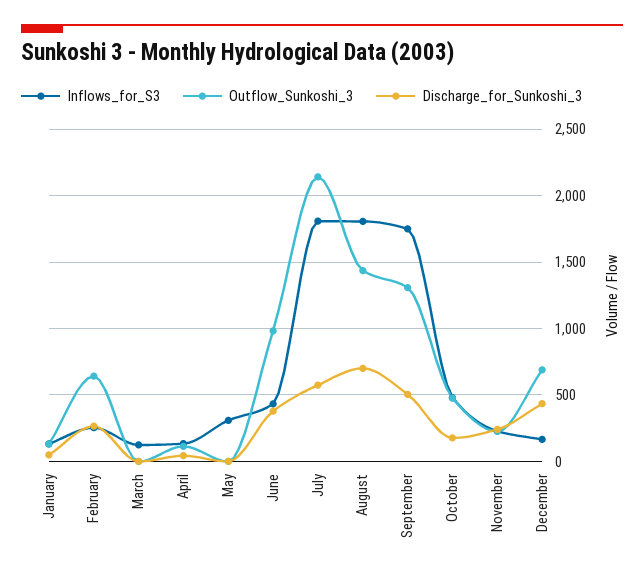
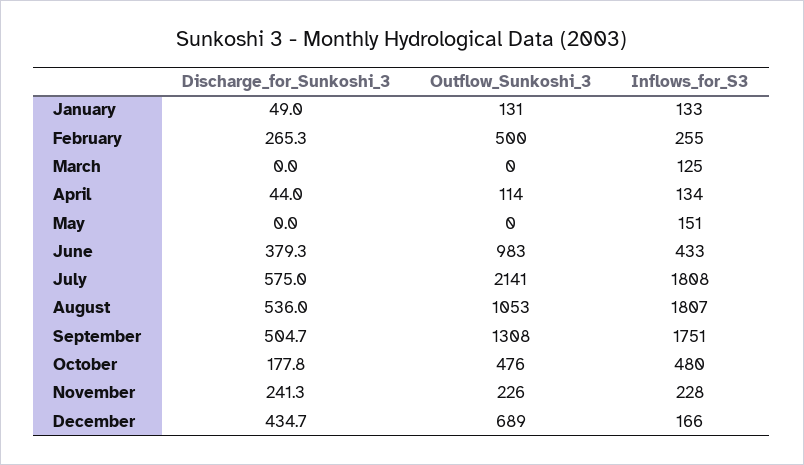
  {
    "Inflows_for_S3": {
      "January": 133,
      "February": 255,
      "March": 125,
      "April": 134,
-     "May": 300,
+     "May": 151,
      "June": 433,
      "July": 1808,
      "August": 1807,
      "September": 1751,
      "October": 480,
      "November": 228,
      "December": 166
    },
    "Outflow_Sunkoshi_3": {
      "January": 131,
-     "February": 650,
+     "February": 500,
      "March": 0,
      "April": 114,
      "May": 0,
      "June": 983,
      "July": 2141,
-     "August": 1450,
+     "August": 1053,
      "September": 1308,
      "October": 476,
      "November": 226,
      "December": 689
    },
    "Discharge_for_Sunkoshi_3": {
      "January": 49,
      "February": 265.3,
      "March": 0,
      "April": 44,
      "May": 0,
      "June": 379.3,
      "July": 575,
-     "August": 700,
+     "August": 536,
      "September": 504.7,
      "October": 177.8,
      "November": 241.3,
      "December": 434.7
    }
  }

